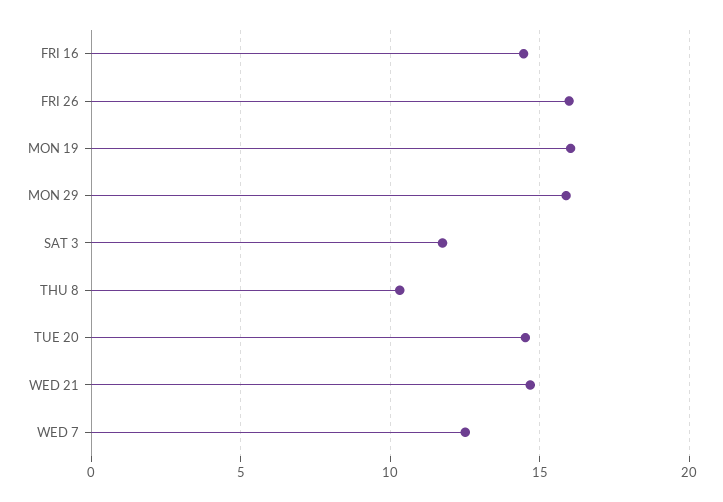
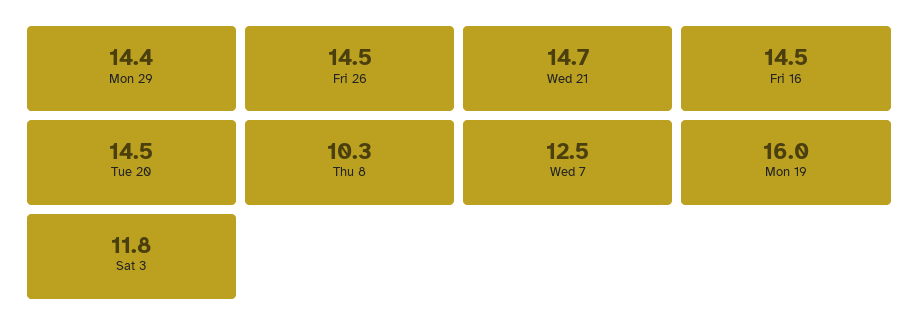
  {
    "FRI 16": 14.5,
-   "FRI 26": 16,
+   "FRI 26": 14.5,
    "MON 19": 16,
-   "MON 29": 16,
+   "MON 29": 14.4,
    "SAT 3": 11.8,
    "THU 8": 10.3,
    "TUE 20": 14.5,
    "WED 21": 14.7,
    "WED 7": 12.5
  }

